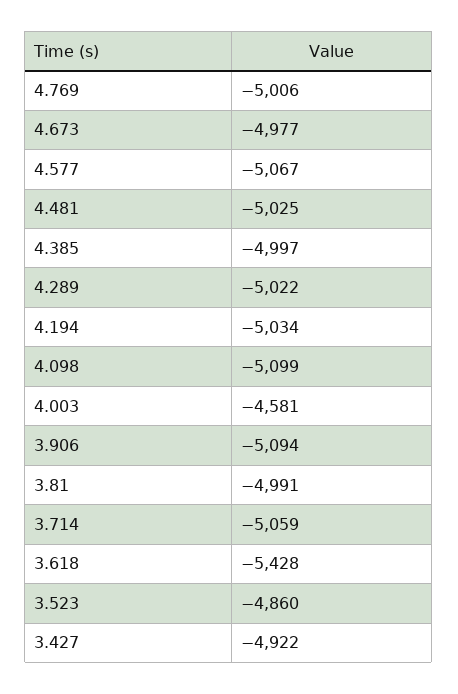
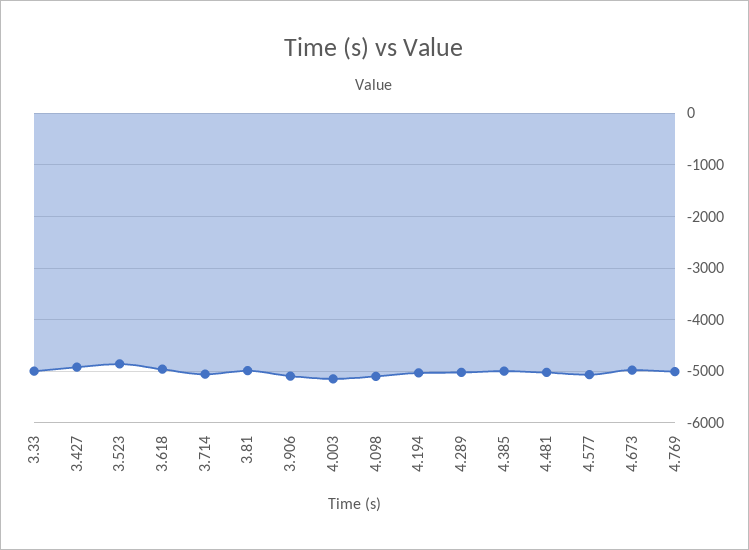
  {
    "4.769": -5006,
    "4.673": -4977,
    "4.577": -5067,
    "4.481": -5025,
    "4.385": -4997,
    "4.289": -5022,
    "4.194": -5034,
    "4.098": -5099,
-   "4.003": -4581,
+   "4.003": -5200,
    "3.906": -5094,
    "3.81": -4991,
    "3.714": -5059,
-   "3.618": -5428,
+   "3.618": -5000,
    "3.523": -4860,
-   "3.427": -4922
+   "3.427": -4922,
+   "3.33": -5000
  }

